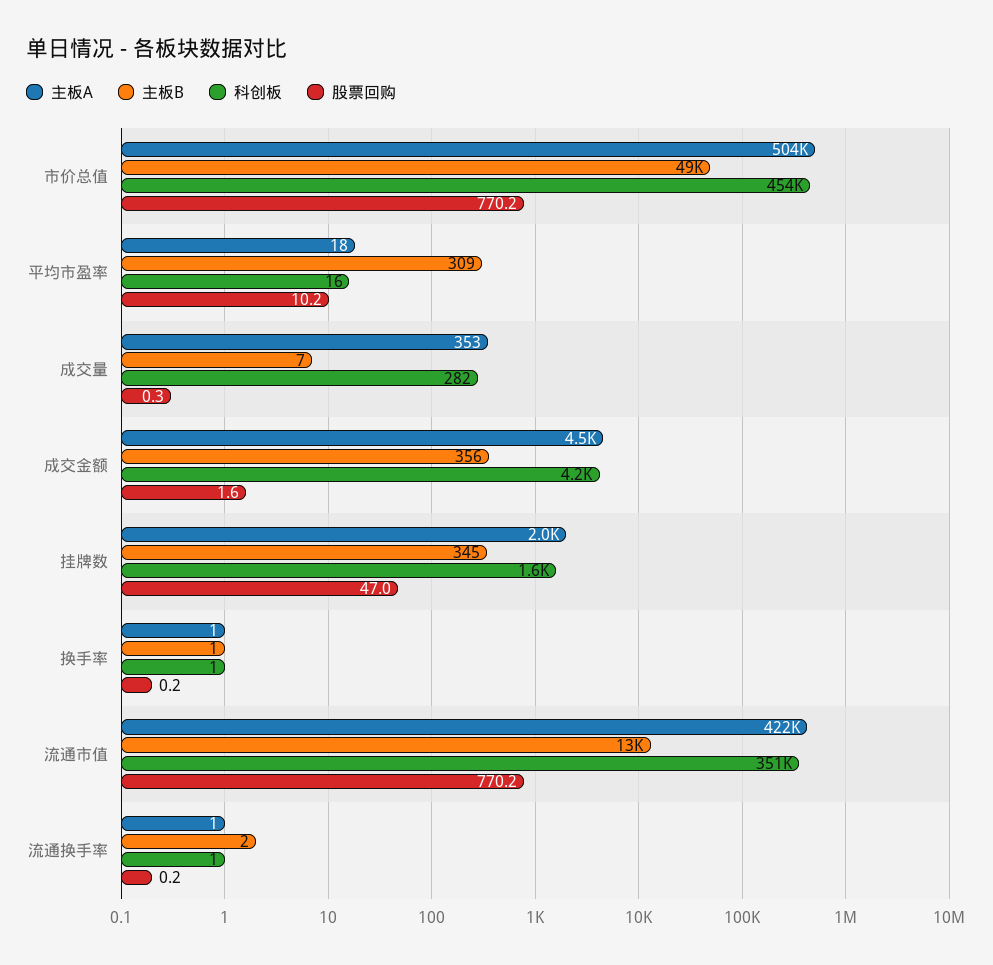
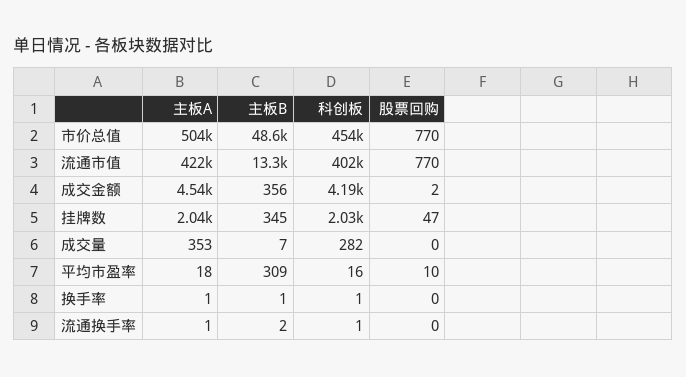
  {
    "主板A": {
      "市价总值": 504000,
      "平均市盈率": 18,
      "成交量": 353,
      "成交金额": 4540,
      "挂牌数": 2040,
      "换手率": 1,
      "流通市值": 422000,
      "流通换手率": 1
    },
    "主板B": {
      "市价总值": 48600,
      "平均市盈率": 309,
      "成交量": 7,
      "成交金额": 356,
      "挂牌数": 345,
      "换手率": 1,
      "流通市值": 13300,
      "流通换手率": 2
    },
    "科创板": {
      "市价总值": 454000,
      "平均市盈率": 16,
      "成交量": 282,
      "成交金额": 4190,
-     "挂牌数": 1600,
+     "挂牌数": 2030,
      "换手率": 1,
-     "流通市值": 351000,
+     "流通市值": 402000,
      "流通换手率": 1
    },
    "股票回购": {
      "市价总值": 770.2,
      "平均市盈率": 10.2,
      "成交量": 0.3,
      "成交金额": 1.6,
      "挂牌数": 47,
      "换手率": 0.2,
      "流通市值": 770.2,
      "流通换手率": 0.2
    }
  }

